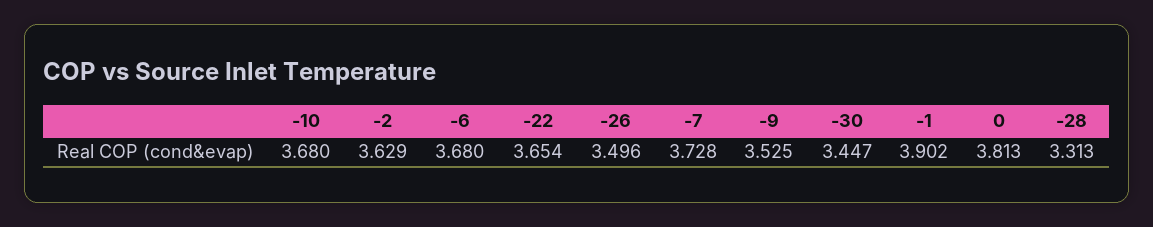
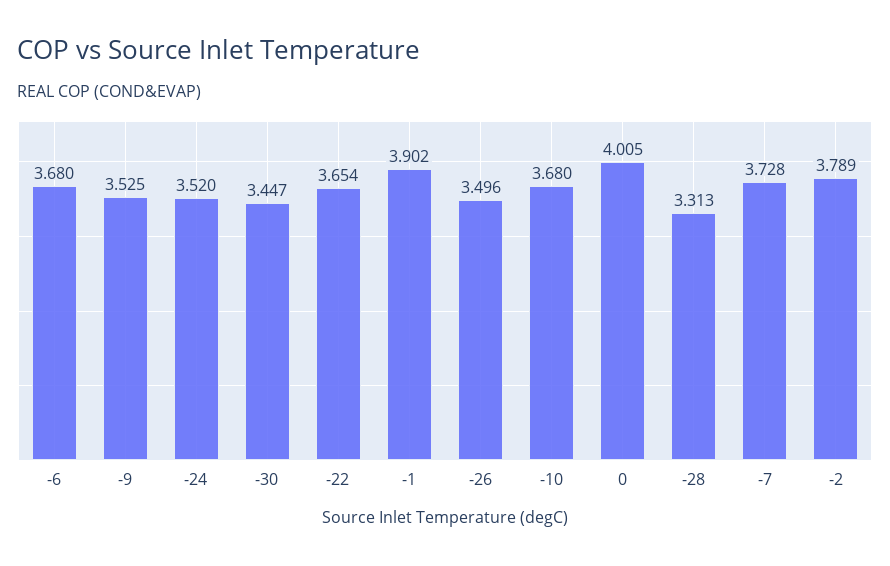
  {
    "-10": 3.68,
-   "-2": 3.629,
+   "-2": 3.789,
    "-6": 3.68,
    "-22": 3.654,
    "-26": 3.496,
    "-7": 3.728,
    "-9": 3.525,
    "-30": 3.447,
    "-1": 3.902,
-   "0": 3.813,
+   "0": 4.005,
-   "-28": 3.313
+   "-28": 3.313,
+   "-24": 3.52
  }

